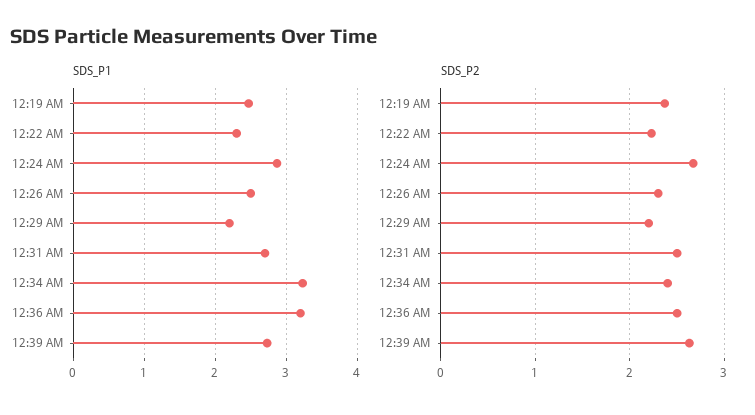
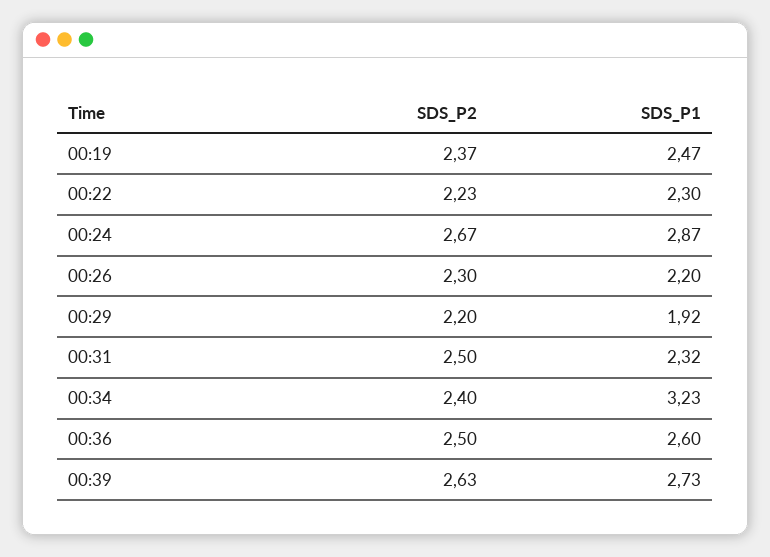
  {
    "SDS_P1": {
      "12:19 AM": 2.47,
      "12:22 AM": 2.3,
      "12:24 AM": 2.87,
-     "12:26 AM": 2.5,
+     "12:26 AM": 2.2,
-     "12:29 AM": 2.2,
+     "12:29 AM": 1.92,
-     "12:31 AM": 2.7,
+     "12:31 AM": 2.32,
      "12:34 AM": 3.23,
-     "12:36 AM": 3.2,
+     "12:36 AM": 2.6,
      "12:39 AM": 2.73
    },
    "SDS_P2": {
      "12:19 AM": 2.37,
      "12:22 AM": 2.23,
      "12:24 AM": 2.67,
      "12:26 AM": 2.3,
      "12:29 AM": 2.2,
      "12:31 AM": 2.5,
      "12:34 AM": 2.4,
      "12:36 AM": 2.5,
      "12:39 AM": 2.63
    }
  }

